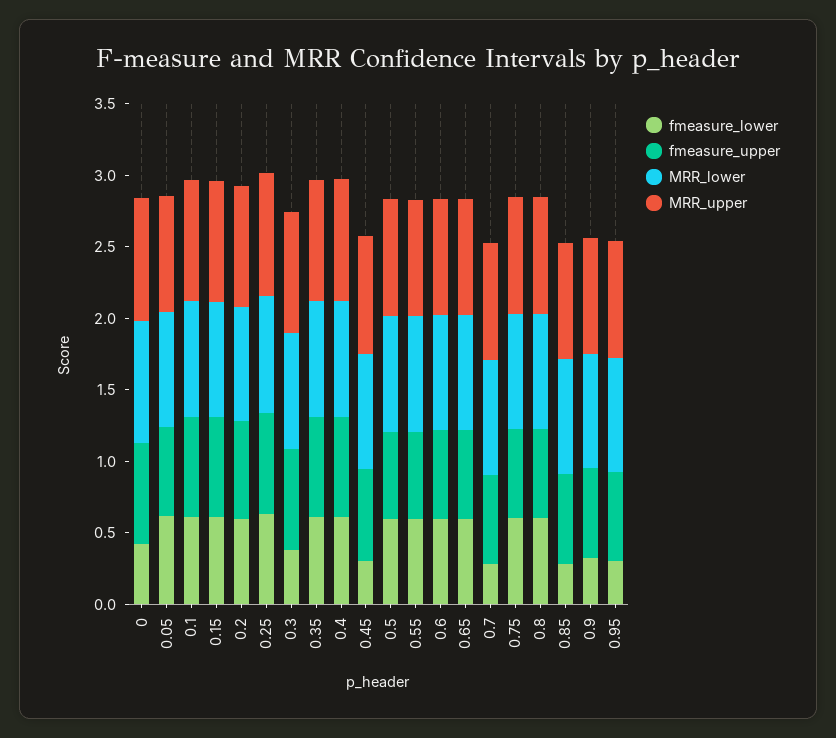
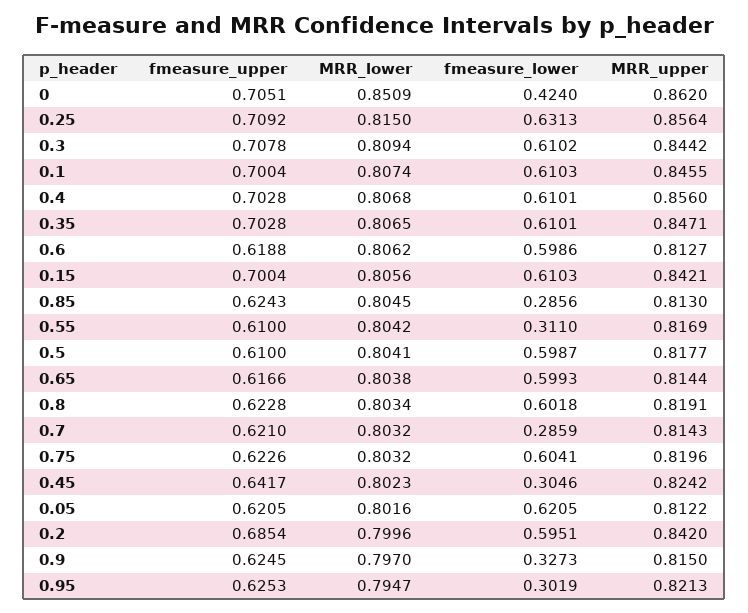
  {
    "fmeasure_lower": {
      "0": 0.424,
      "0.05": 0.6205,
      "0.1": 0.6103,
      "0.15": 0.6103,
      "0.2": 0.5951,
      "0.25": 0.6313,
-     "0.3": 0.4,
+     "0.3": 0.6102,
      "0.35": 0.6101,
      "0.4": 0.6101,
      "0.45": 0.3046,
      "0.5": 0.5987,
-     "0.55": 0.6,
+     "0.55": 0.311,
      "0.6": 0.5986,
      "0.65": 0.5993,
      "0.7": 0.2859,
      "0.75": 0.6041,
      "0.8": 0.6018,
      "0.85": 0.2856,
      "0.9": 0.3273,
      "0.95": 0.3019
    },
    "fmeasure_upper": {
      "0": 0.7051,
      "0.05": 0.6205,
      "0.1": 0.7004,
      "0.15": 0.7004,
      "0.2": 0.6854,
      "0.25": 0.7092,
      "0.3": 0.7078,
      "0.35": 0.7028,
      "0.4": 0.7028,
      "0.45": 0.6417,
      "0.5": 0.61,
      "0.55": 0.61,
      "0.6": 0.6188,
      "0.65": 0.6166,
      "0.7": 0.621,
      "0.75": 0.6226,
      "0.8": 0.6228,
      "0.85": 0.6243,
      "0.9": 0.6245,
      "0.95": 0.6253
    },
    "MRR_lower": {
      "0": 0.8509,
      "0.05": 0.8016,
      "0.1": 0.8074,
      "0.15": 0.8056,
      "0.2": 0.7996,
      "0.25": 0.815,
      "0.3": 0.8094,
      "0.35": 0.8065,
      "0.4": 0.8068,
      "0.45": 0.8023,
      "0.5": 0.8041,
      "0.55": 0.8042,
      "0.6": 0.8062,
      "0.65": 0.8038,
      "0.7": 0.8032,
      "0.75": 0.8032,
      "0.8": 0.8034,
      "0.85": 0.8045,
      "0.9": 0.797,
      "0.95": 0.7947
    },
    "MRR_upper": {
      "0": 0.862,
      "0.05": 0.8122,
      "0.1": 0.8455,
      "0.15": 0.8421,
      "0.2": 0.842,
      "0.25": 0.8564,
      "0.3": 0.8442,
      "0.35": 0.8471,
      "0.4": 0.856,
      "0.45": 0.8242,
      "0.5": 0.8177,
      "0.55": 0.8169,
      "0.6": 0.8127,
      "0.65": 0.8144,
      "0.7": 0.8143,
      "0.75": 0.8196,
      "0.8": 0.8191,
      "0.85": 0.813,
      "0.9": 0.815,
      "0.95": 0.8213
    }
  }

